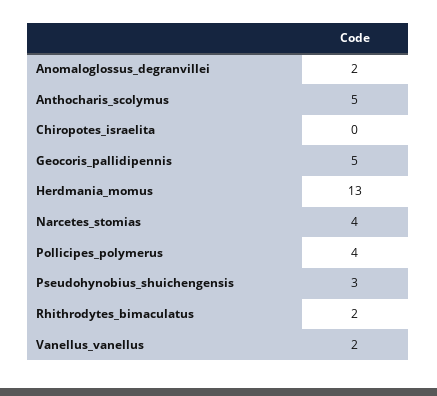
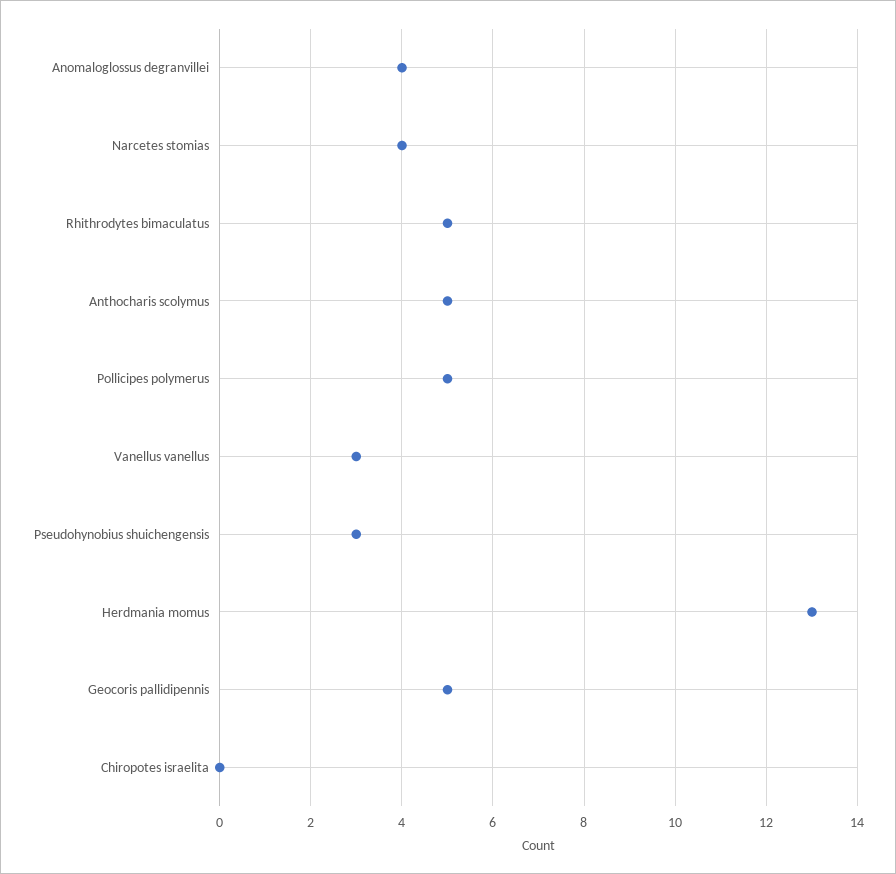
  {
-   "Anomaloglossus_degranvillei": 2,
+   "Anomaloglossus_degranvillei": 4,
    "Anthocharis_scolymus": 5,
    "Chiropotes_israelita": 0,
    "Geocoris_pallidipennis": 5,
    "Herdmania_momus": 13,
    "Narcetes_stomias": 4,
-   "Pollicipes_polymerus": 4,
+   "Pollicipes_polymerus": 5,
    "Pseudohynobius_shuichengensis": 3,
-   "Rhithrodytes_bimaculatus": 2,
+   "Rhithrodytes_bimaculatus": 5,
-   "Vanellus_vanellus": 2
+   "Vanellus_vanellus": 3
  }

